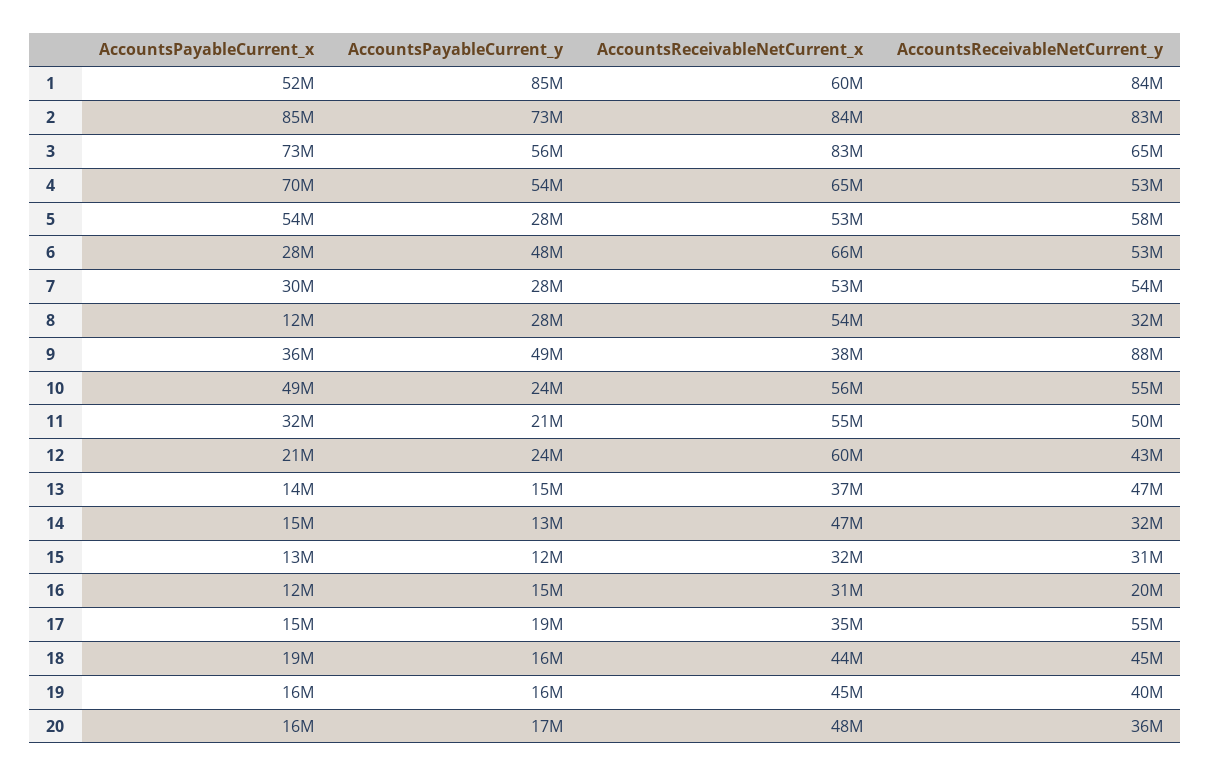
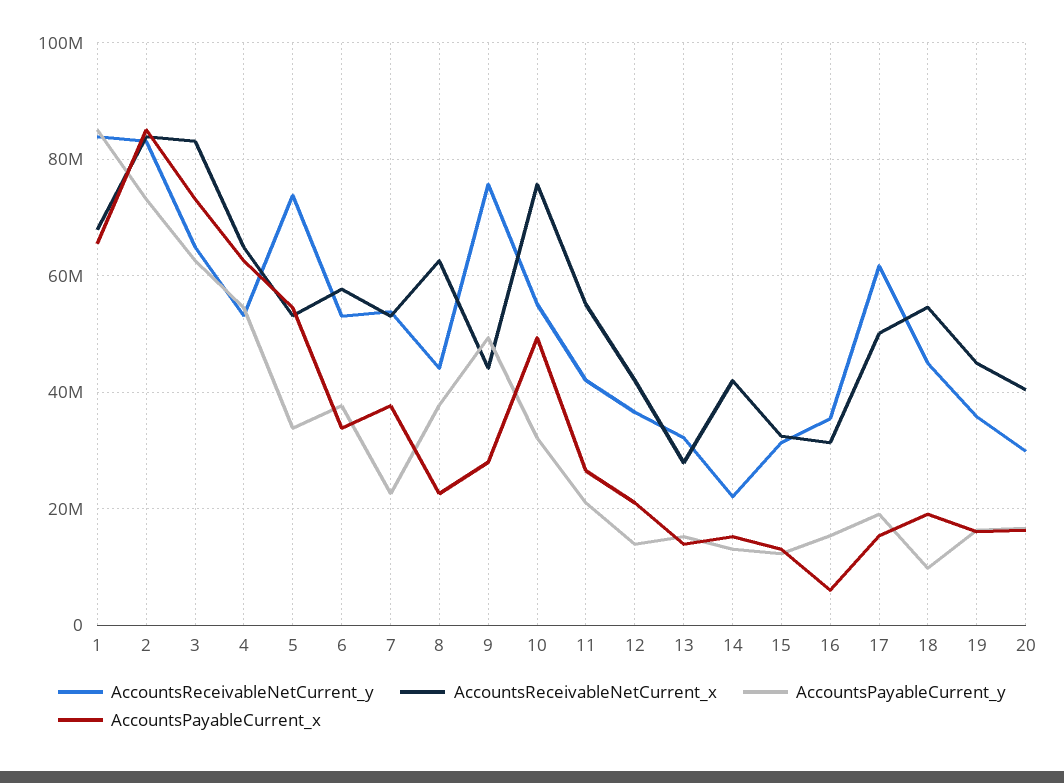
  {
    "AccountsPayableCurrent_x": {
-     "1": 52000000,
+     "1": 66000000,
      "2": 85000000,
      "3": 73000000,
-     "4": 70000000,
+     "4": 62000000,
      "5": 54000000,
-     "6": 28000000,
+     "6": 34000000,
-     "7": 30000000,
+     "7": 38000000,
-     "8": 12000000,
+     "8": 22000000,
-     "9": 36000000,
+     "9": 28000000,
      "10": 49000000,
-     "11": 32000000,
+     "11": 26000000,
      "12": 21000000,
      "13": 14000000,
      "14": 15000000,
      "15": 13000000,
-     "16": 12000000,
+     "16": 6000000,
      "17": 15000000,
      "18": 19000000,
      "19": 16000000,
      "20": 16000000
    },
    "AccountsPayableCurrent_y": {
      "1": 85000000,
      "2": 73000000,
-     "3": 56000000,
+     "3": 62000000,
      "4": 54000000,
-     "5": 28000000,
+     "5": 34000000,
-     "6": 48000000,
+     "6": 38000000,
-     "7": 28000000,
+     "7": 22000000,
-     "8": 28000000,
+     "8": 38000000,
      "9": 49000000,
-     "10": 24000000,
+     "10": 32000000,
      "11": 21000000,
-     "12": 24000000,
+     "12": 14000000,
      "13": 15000000,
      "14": 13000000,
      "15": 12000000,
      "16": 15000000,
      "17": 19000000,
-     "18": 16000000,
+     "18": 10000000,
      "19": 16000000,
      "20": 17000000
    },
    "AccountsReceivableNetCurrent_x": {
-     "1": 60000000,
+     "1": 68000000,
      "2": 84000000,
      "3": 83000000,
      "4": 65000000,
      "5": 53000000,
-     "6": 66000000,
+     "6": 58000000,
      "7": 53000000,
-     "8": 54000000,
+     "8": 62000000,
-     "9": 38000000,
+     "9": 44000000,
-     "10": 56000000,
+     "10": 76000000,
      "11": 55000000,
-     "12": 60000000,
+     "12": 42000000,
-     "13": 37000000,
+     "13": 28000000,
-     "14": 47000000,
+     "14": 42000000,
      "15": 32000000,
      "16": 31000000,
-     "17": 35000000,
+     "17": 50000000,
-     "18": 44000000,
+     "18": 54000000,
      "19": 45000000,
-     "20": 48000000
+     "20": 40000000
    },
    "AccountsReceivableNetCurrent_y": {
      "1": 84000000,
      "2": 83000000,
      "3": 65000000,
      "4": 53000000,
-     "5": 58000000,
+     "5": 74000000,
      "6": 53000000,
      "7": 54000000,
-     "8": 32000000,
+     "8": 44000000,
-     "9": 88000000,
+     "9": 76000000,
      "10": 55000000,
-     "11": 50000000,
+     "11": 42000000,
-     "12": 43000000,
+     "12": 36000000,
-     "13": 47000000,
+     "13": 32000000,
-     "14": 32000000,
+     "14": 22000000,
      "15": 31000000,
-     "16": 20000000,
+     "16": 36000000,
-     "17": 55000000,
+     "17": 62000000,
      "18": 45000000,
-     "19": 40000000,
+     "19": 36000000,
-     "20": 36000000
+     "20": 30000000
    }
  }

